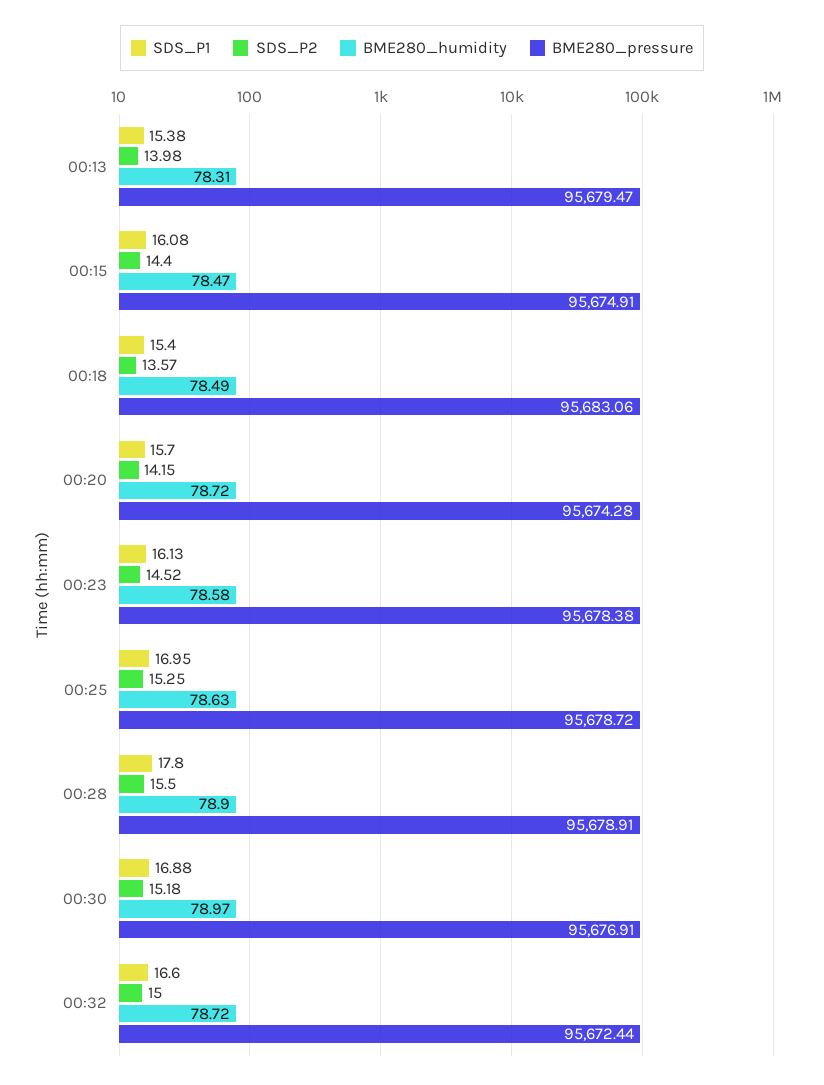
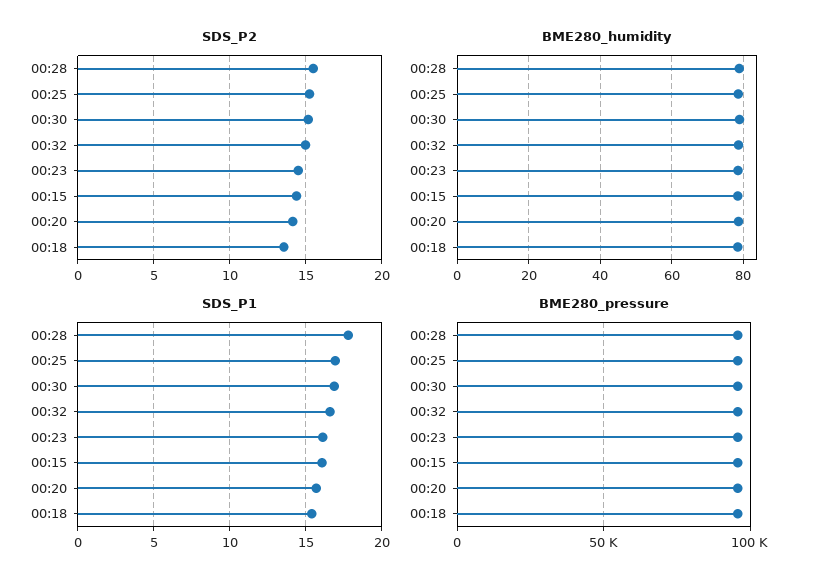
  {
    "SDS_P1": {
-     "00:13": 15.38,
      "00:15": 16.08,
      "00:18": 15.4,
      "00:20": 15.7,
      "00:23": 16.13,
      "00:25": 16.95,
      "00:28": 17.8,
      "00:30": 16.88,
      "00:32": 16.6
    },
    "SDS_P2": {
-     "00:13": 13.98,
      "00:15": 14.4,
      "00:18": 13.57,
      "00:20": 14.15,
      "00:23": 14.52,
      "00:25": 15.25,
      "00:28": 15.5,
      "00:30": 15.18,
      "00:32": 15
    },
    "BME280_humidity": {
-     "00:13": 78.31,
      "00:15": 78.47,
      "00:18": 78.49,
      "00:20": 78.72,
      "00:23": 78.58,
      "00:25": 78.63,
      "00:28": 78.9,
      "00:30": 78.97,
      "00:32": 78.72
    },
    "BME280_pressure": {
-     "00:13": 95679.47,
      "00:15": 95674.91,
      "00:18": 95683.06,
      "00:20": 95674.28,
      "00:23": 95678.38,
      "00:25": 95678.72,
      "00:28": 95678.91,
      "00:30": 95676.91,
      "00:32": 95672.44
    }
  }

